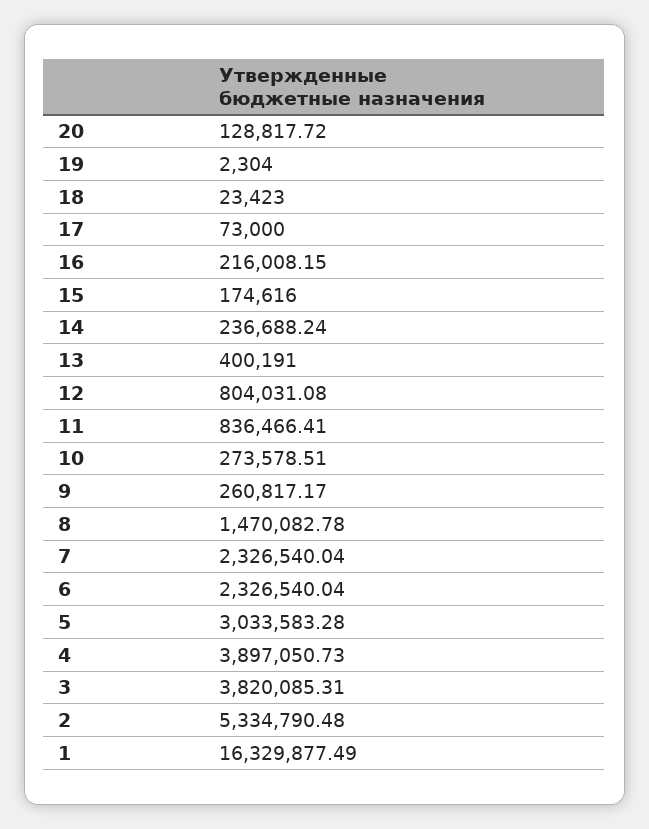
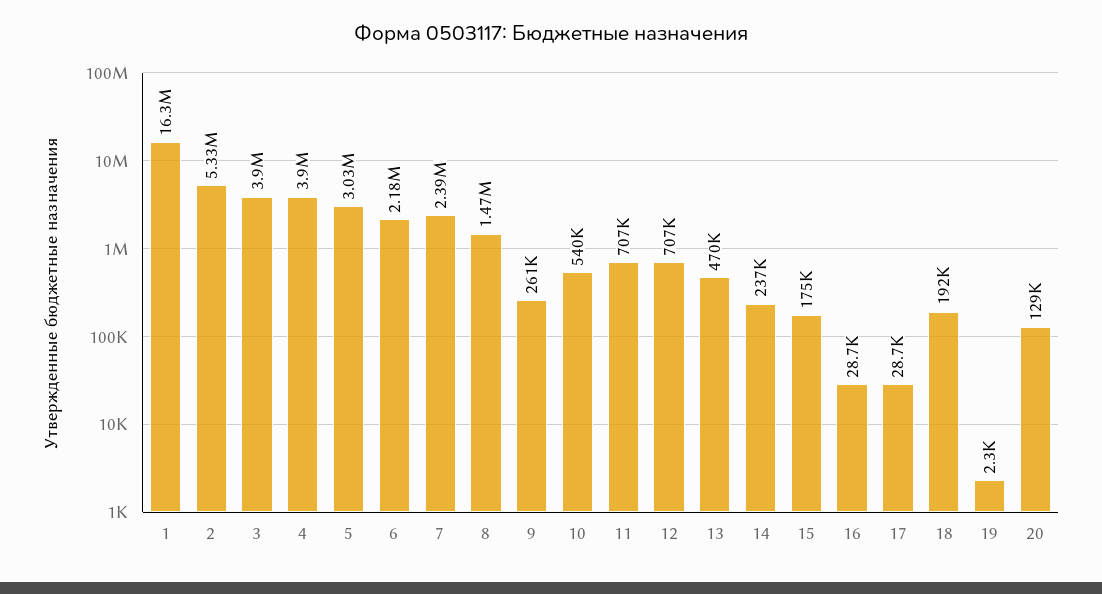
  {
    "20": 128817.72,
    "19": 2304,
-   "18": 23423,
+   "18": 192000,
-   "17": 73000,
+   "17": 28700,
-   "16": 216008.15,
+   "16": 28700,
    "15": 174616,
    "14": 236688.24,
-   "13": 400191,
+   "13": 470000,
-   "12": 804031.08,
+   "12": 707000,
-   "11": 836466.41,
+   "11": 707000,
-   "10": 273578.51,
+   "10": 540000,
    "9": 260817.17,
    "8": 1470082.78,
-   "7": 2326540.04,
+   "7": 2390000,
-   "6": 2326540.04,
+   "6": 2180000,
    "5": 3033583.28,
    "4": 3897050.73,
-   "3": 3820085.31,
+   "3": 3900000,
    "2": 5334790.48,
    "1": 16329877.49
  }

